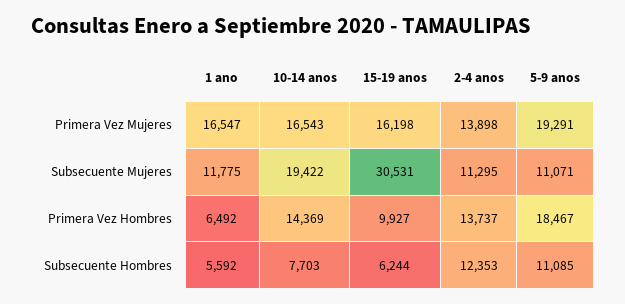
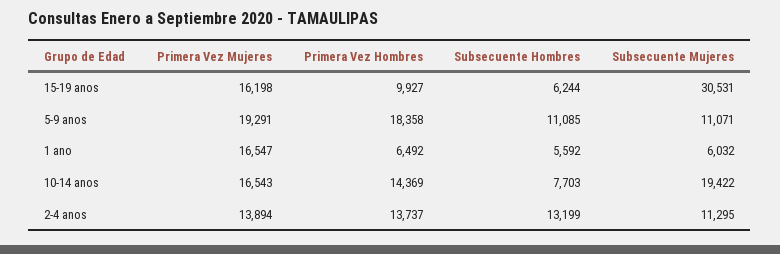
  {
    "1 ano": {
      "Primera Vez Mujeres": 16547,
-     "Subsecuente Mujeres": 11775,
+     "Subsecuente Mujeres": 6032,
      "Primera Vez Hombres": 6492,
      "Subsecuente Hombres": 5592
    },
    "10-14 anos": {
      "Primera Vez Mujeres": 16543,
      "Subsecuente Mujeres": 19422,
      "Primera Vez Hombres": 14369,
      "Subsecuente Hombres": 7703
    },
    "15-19 anos": {
      "Primera Vez Mujeres": 16198,
      "Subsecuente Mujeres": 30531,
      "Primera Vez Hombres": 9927,
      "Subsecuente Hombres": 6244
    },
    "2-4 anos": {
-     "Primera Vez Mujeres": 13898,
+     "Primera Vez Mujeres": 13894,
      "Subsecuente Mujeres": 11295,
      "Primera Vez Hombres": 13737,
-     "Subsecuente Hombres": 12353
+     "Subsecuente Hombres": 13199
    },
    "5-9 anos": {
      "Primera Vez Mujeres": 19291,
      "Subsecuente Mujeres": 11071,
-     "Primera Vez Hombres": 18467,
+     "Primera Vez Hombres": 18358,
      "Subsecuente Hombres": 11085
    }
  }

